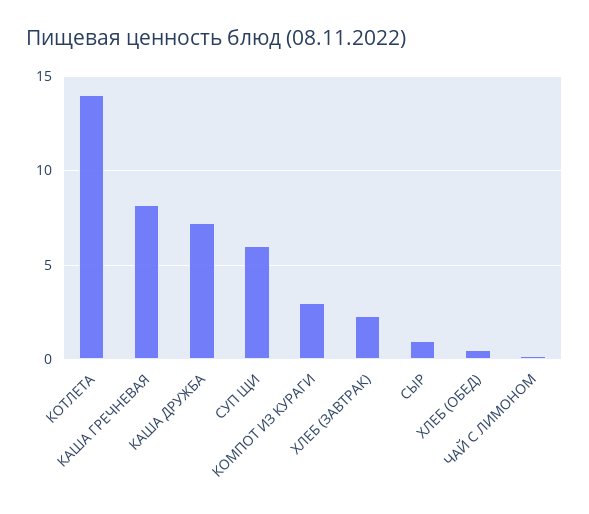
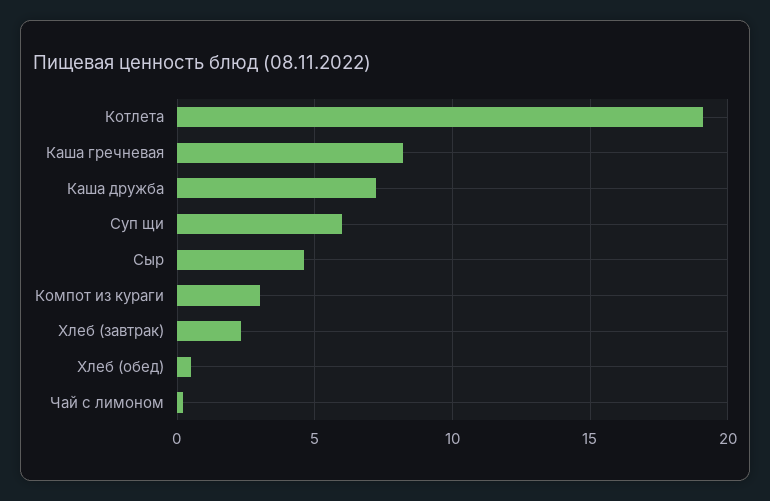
  {
-   "КОТЛЕТА": 14,
+   "КОТЛЕТА": 19,
    "КАША ГРЕЧНЕВАЯ": 8,
    "КАША ДРУЖБА": 7,
    "СУП ЩИ": 6,
    "КОМПОТ ИЗ КУРАГИ": 3,
    "ХЛЕБ (ЗАВТРАК)": 2.5,
-   "СЫР": 1,
+   "СЫР": 4.5,
    "ХЛЕБ (ОБЕД)": 0.5,
    "ЧАЙ С ЛИМОНОМ": 0
  }

